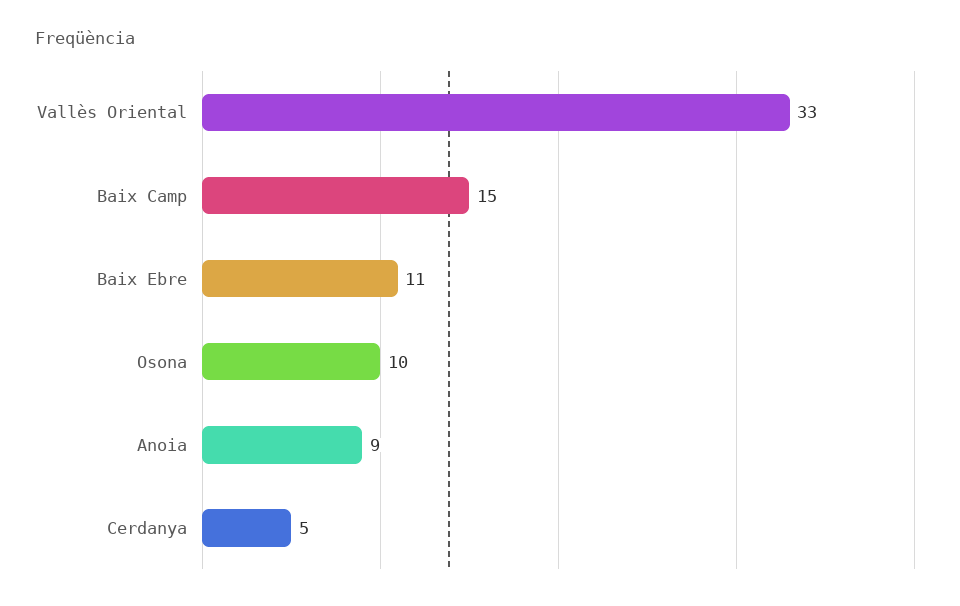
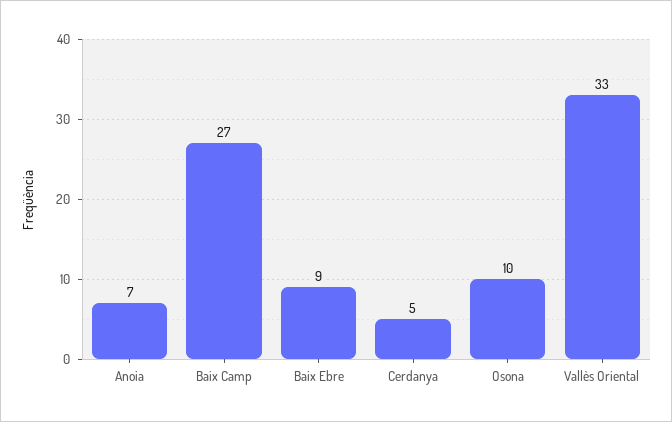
  {
    "Vallès Oriental": 33,
-   "Baix Camp": 15,
+   "Baix Camp": 27,
-   "Baix Ebre": 11,
+   "Baix Ebre": 9,
    "Osona": 10,
-   "Anoia": 9,
+   "Anoia": 7,
    "Cerdanya": 5
  }

